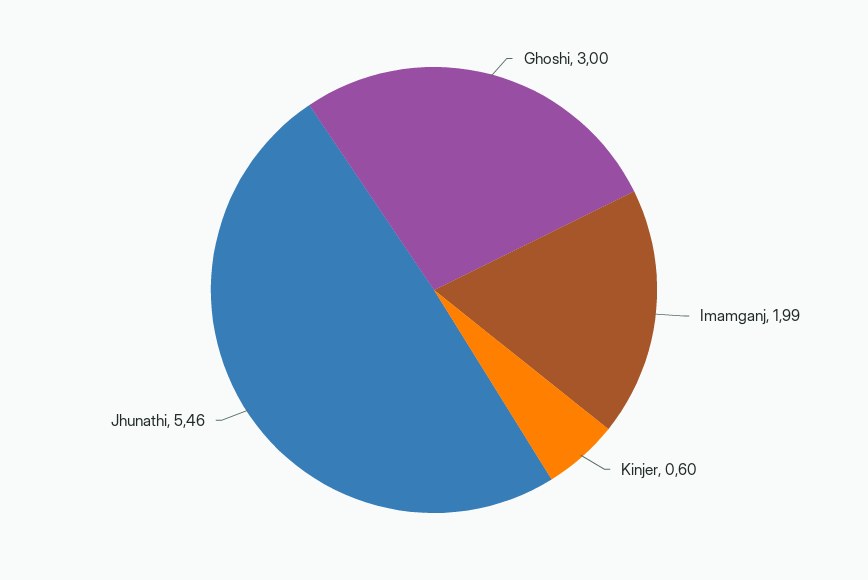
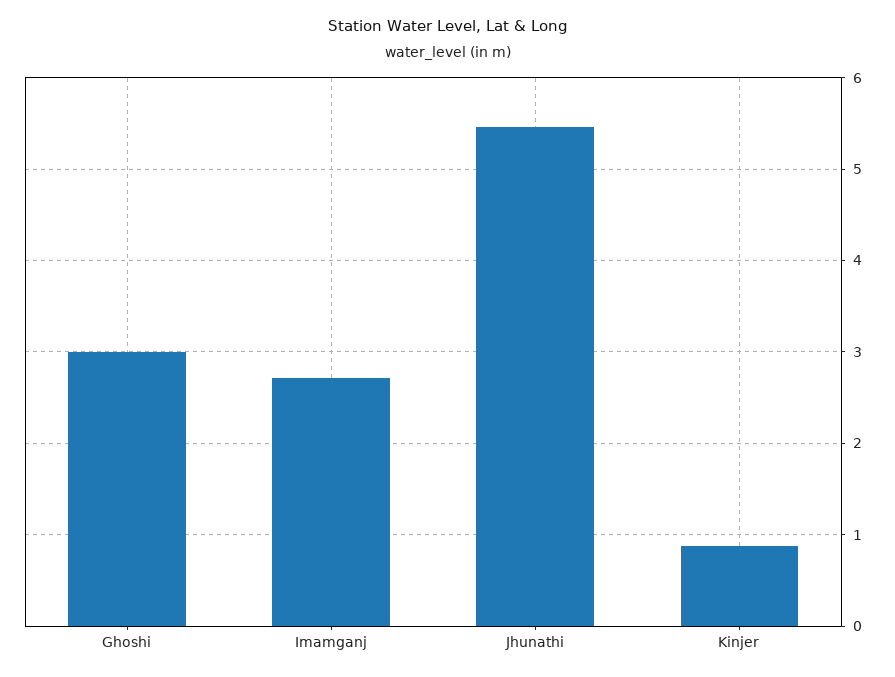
  {
    "Ghoshi": 3,
-   "Imamganj": 1.99,
+   "Imamganj": 2.7,
-   "Kinjer": 0.6,
+   "Kinjer": 0.9,
    "Jhunathi": 5.46
  }

